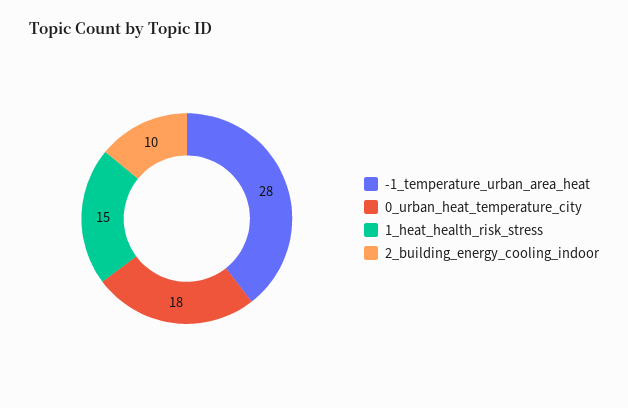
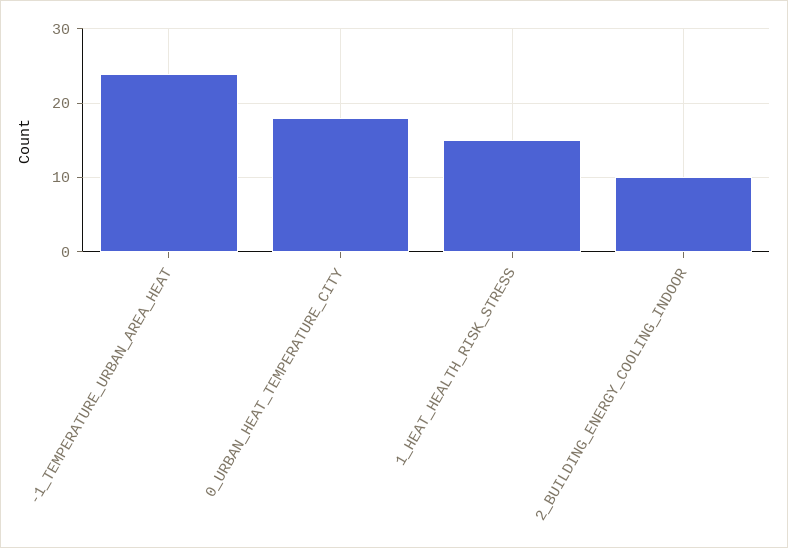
  {
-   "-1_temperature_urban_area_heat": 28,
+   "-1_temperature_urban_area_heat": 24,
    "0_urban_heat_temperature_city": 18,
    "1_heat_health_risk_stress": 15,
    "2_building_energy_cooling_indoor": 10
  }

